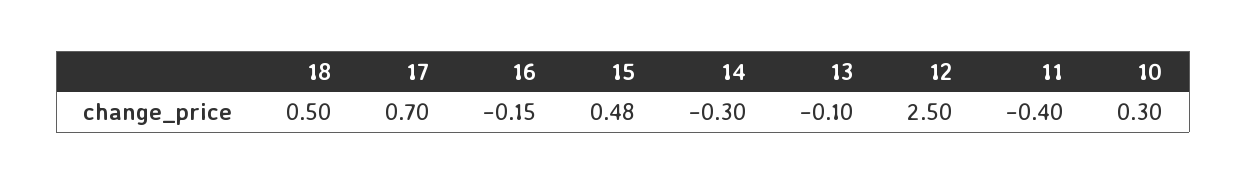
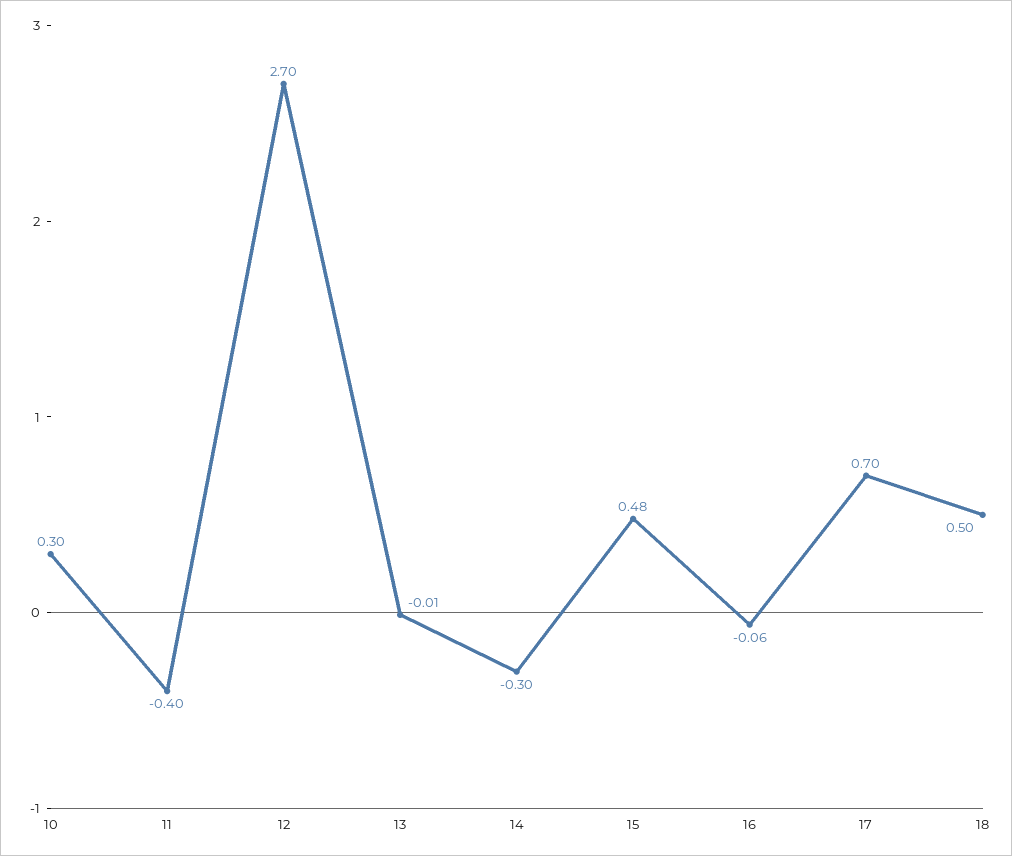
  {
    "18": 0.5,
    "17": 0.7,
-   "16": -0.15,
+   "16": -0.06,
    "15": 0.48,
    "14": -0.3,
-   "13": -0.1,
+   "13": -0.01,
-   "12": 2.5,
+   "12": 2.7,
    "11": -0.4,
    "10": 0.3
  }

